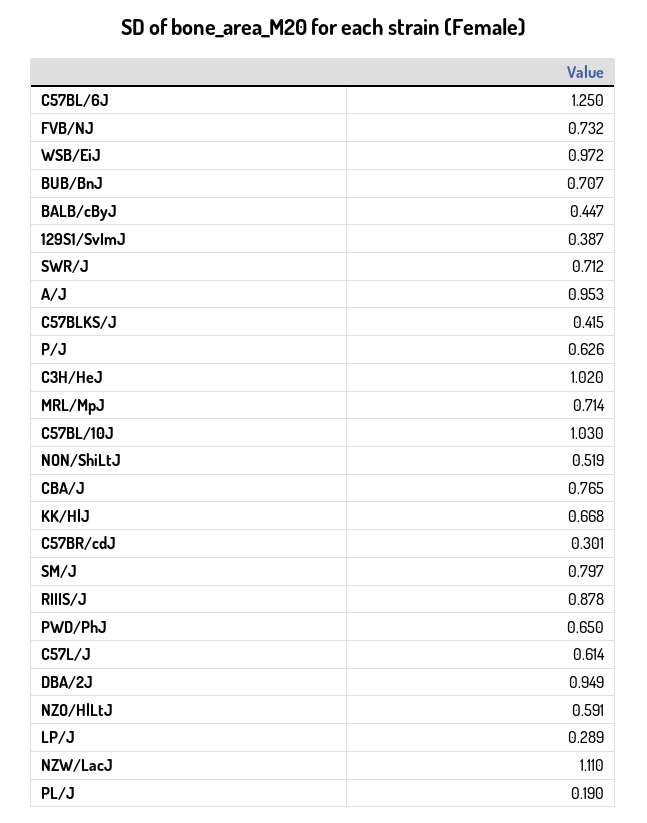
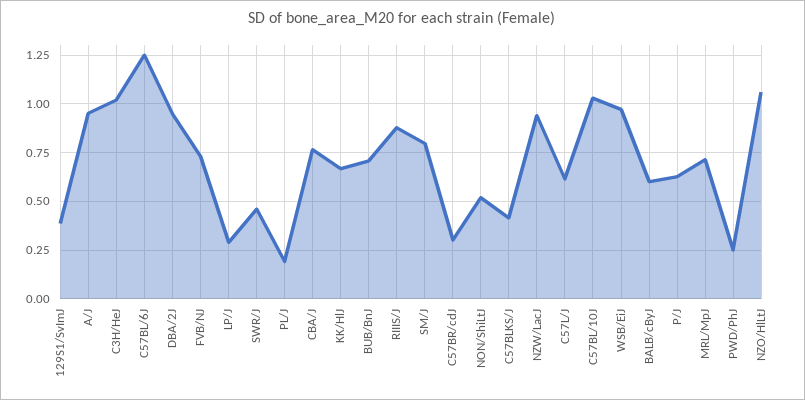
  {
    "C57BL/6J": 1.25,
    "FVB/NJ": 0.732,
    "WSB/EiJ": 0.972,
    "BUB/BnJ": 0.707,
-   "BALB/cByJ": 0.447,
+   "BALB/cByJ": 0.6,
    "129S1/SvImJ": 0.387,
-   "SWR/J": 0.712,
+   "SWR/J": 0.45,
    "A/J": 0.953,
    "C57BLKS/J": 0.415,
    "P/J": 0.626,
    "C3H/HeJ": 1.02,
    "MRL/MpJ": 0.714,
    "C57BL/10J": 1.03,
    "NON/ShiLtJ": 0.519,
    "CBA/J": 0.765,
    "KK/HlJ": 0.668,
    "C57BR/cdJ": 0.301,
    "SM/J": 0.797,
    "RIIIS/J": 0.878,
-   "PWD/PhJ": 0.65,
+   "PWD/PhJ": 0.25,
    "C57L/J": 0.614,
    "DBA/2J": 0.949,
-   "NZO/HlLtJ": 0.591,
+   "NZO/HlLtJ": 1.05,
    "LP/J": 0.289,
-   "NZW/LacJ": 1.11,
+   "NZW/LacJ": 0.95,
    "PL/J": 0.19
  }

